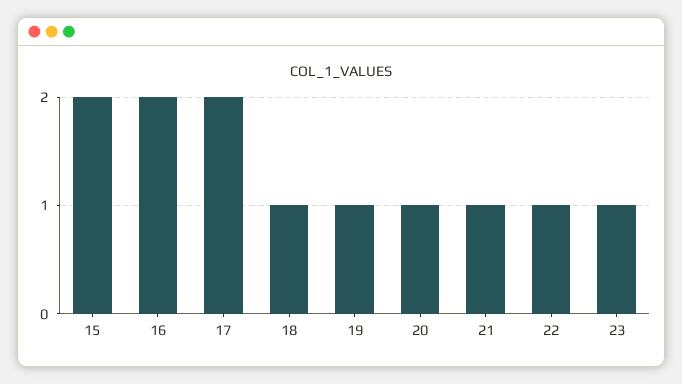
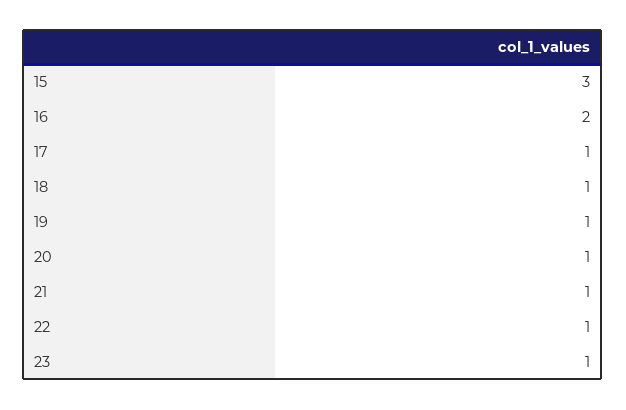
  {
-   "15": 2,
+   "15": 3,
    "16": 2,
-   "17": 2,
+   "17": 1,
    "18": 1,
    "19": 1,
    "20": 1,
    "21": 1,
    "22": 1,
    "23": 1
  }

